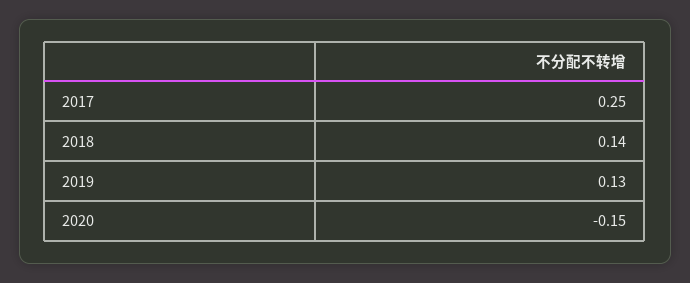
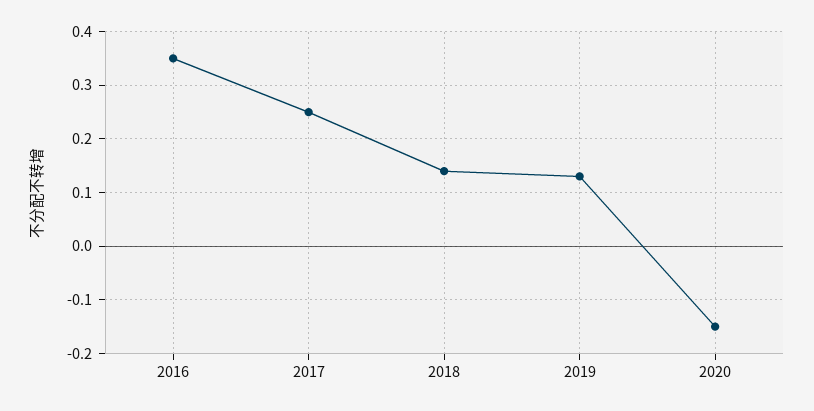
  {
    "2017": 0.25,
    "2018": 0.14,
    "2019": 0.13,
-   "2020": -0.15
+   "2020": -0.15,
+   "2016": 0.35
  }

